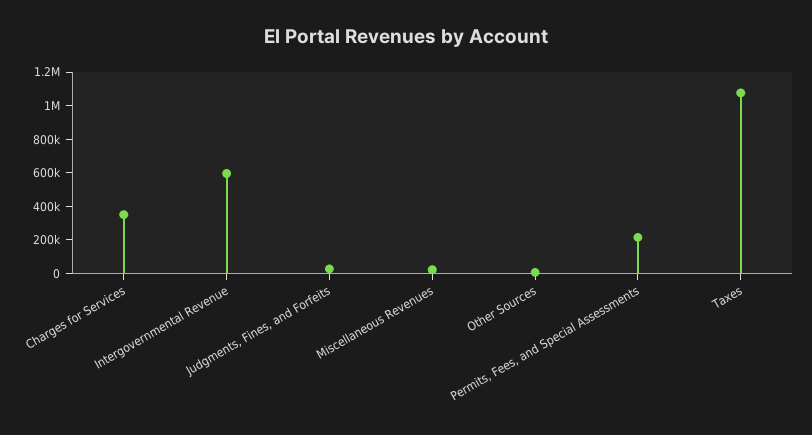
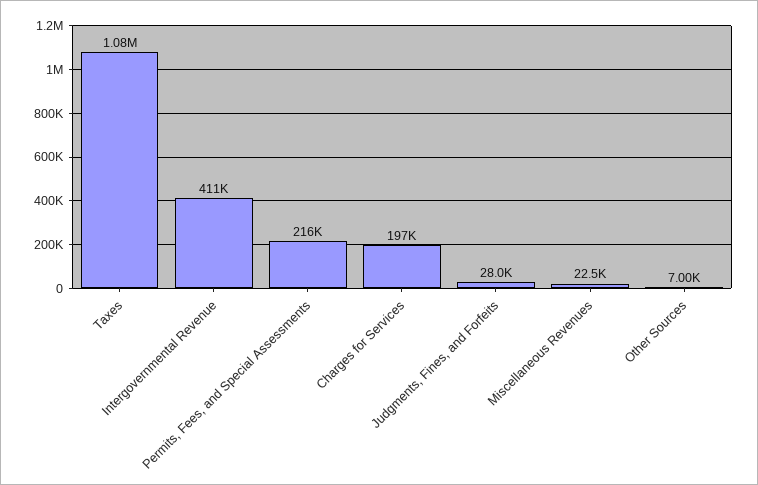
  {
-   "Charges for Services": 350000,
+   "Charges for Services": 197000,
-   "Intergovernmental Revenue": 600000,
+   "Intergovernmental Revenue": 411000,
    "Judgments, Fines, and Forfeits": 28000,
    "Miscellaneous Revenues": 22500,
    "Other Sources": 7000,
    "Permits, Fees, and Special Assessments": 216000,
    "Taxes": 1080000
  }

